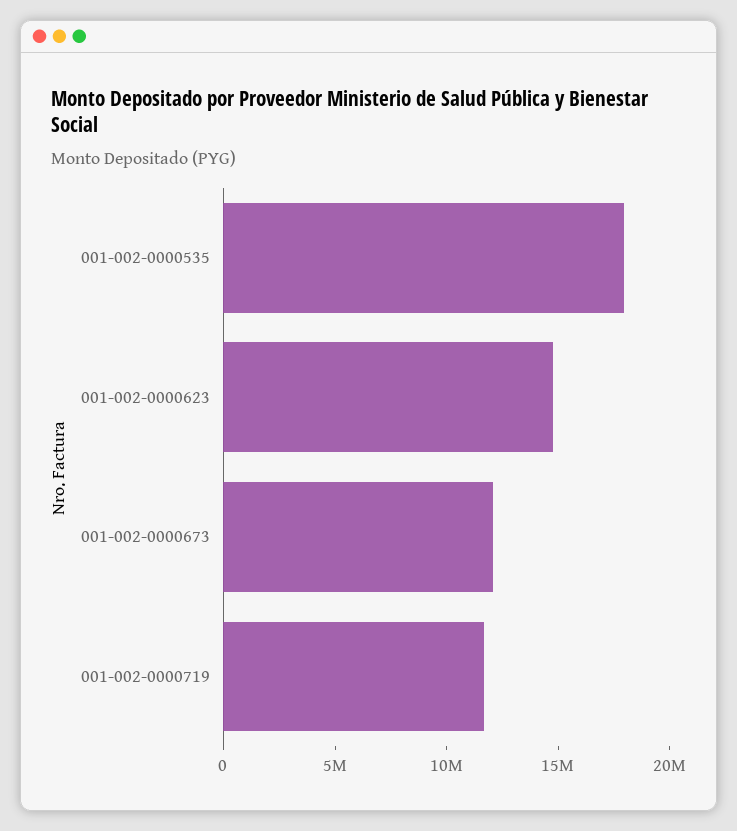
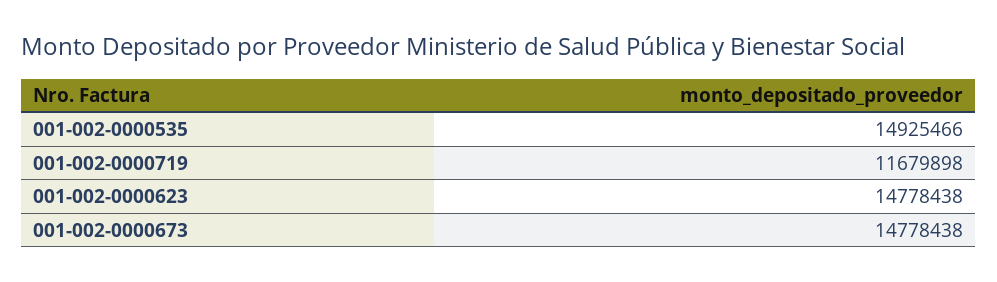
  {
-   "001-002-0000535": 18000000,
+   "001-002-0000535": 14925466,
    "001-002-0000623": 14778438,
-   "001-002-0000673": 12000000,
+   "001-002-0000673": 14778438,
    "001-002-0000719": 11679898
  }

